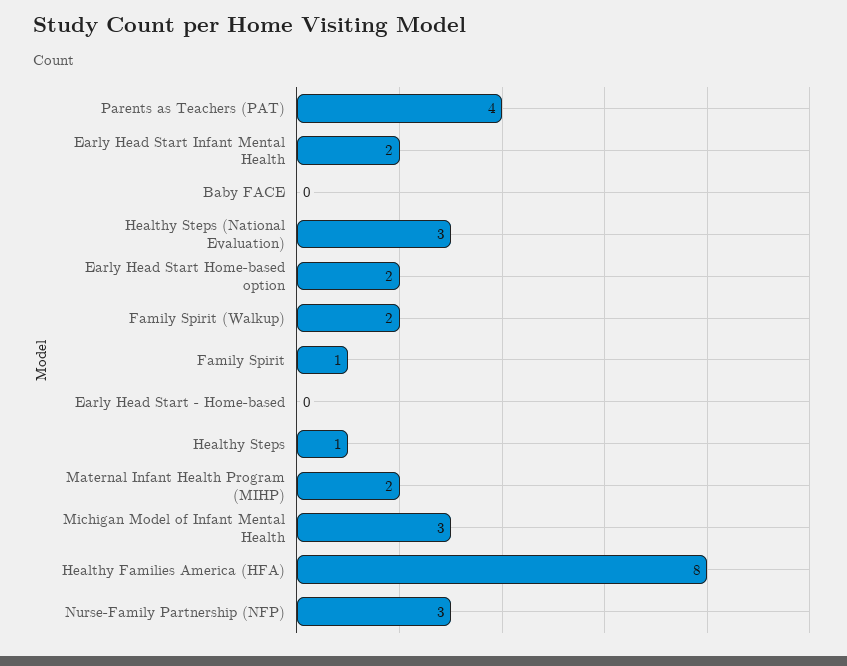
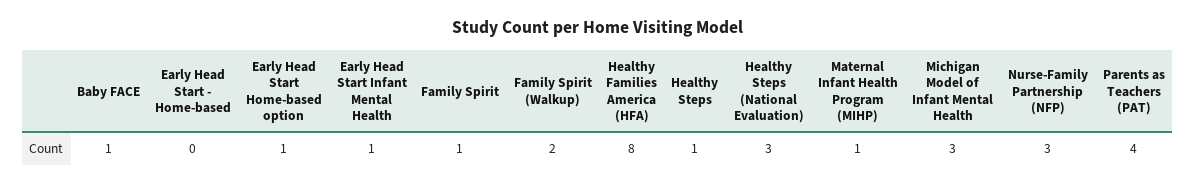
  {
    "Parents as Teachers (PAT)": 4,
-   "Early Head Start Infant Mental Health": 2,
+   "Early Head Start Infant Mental Health": 1,
-   "Baby FACE": 0,
+   "Baby FACE": 1,
    "Healthy Steps (National Evaluation)": 3,
-   "Early Head Start Home-based option": 2,
+   "Early Head Start Home-based option": 1,
    "Family Spirit (Walkup)": 2,
    "Family Spirit": 1,
    "Early Head Start - Home-based": 0,
    "Healthy Steps": 1,
-   "Maternal Infant Health Program (MIHP)": 2,
+   "Maternal Infant Health Program (MIHP)": 1,
    "Michigan Model of Infant Mental Health": 3,
    "Healthy Families America (HFA)": 8,
    "Nurse-Family Partnership (NFP)": 3
  }

